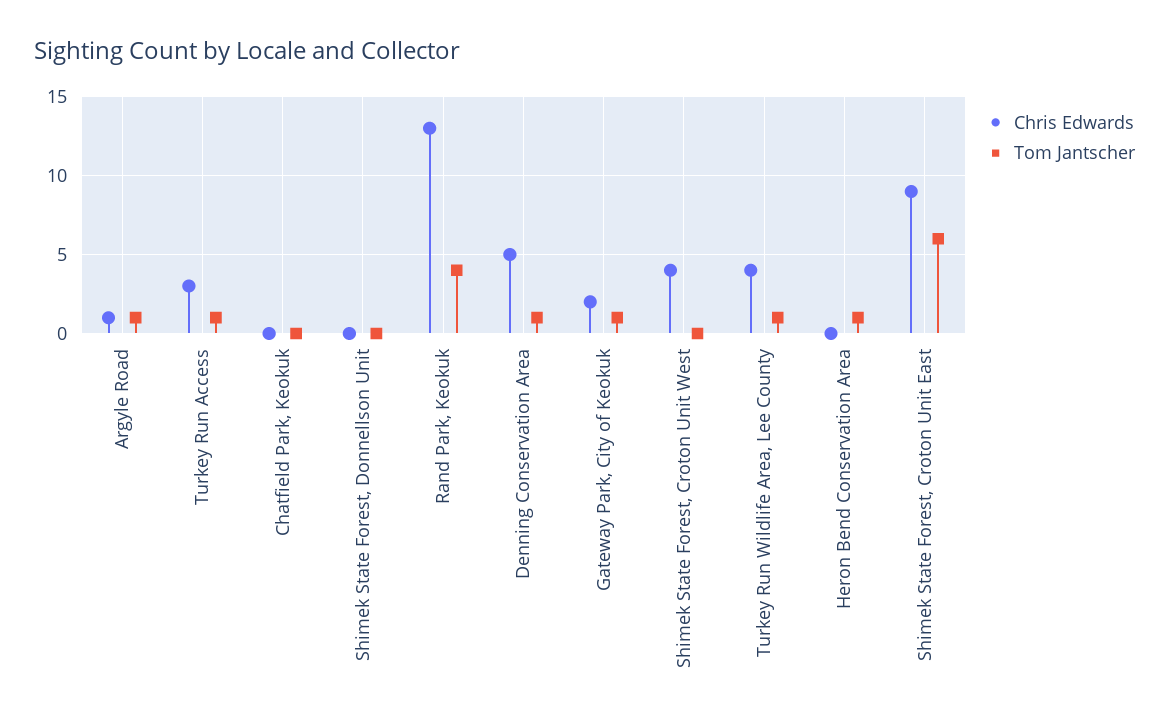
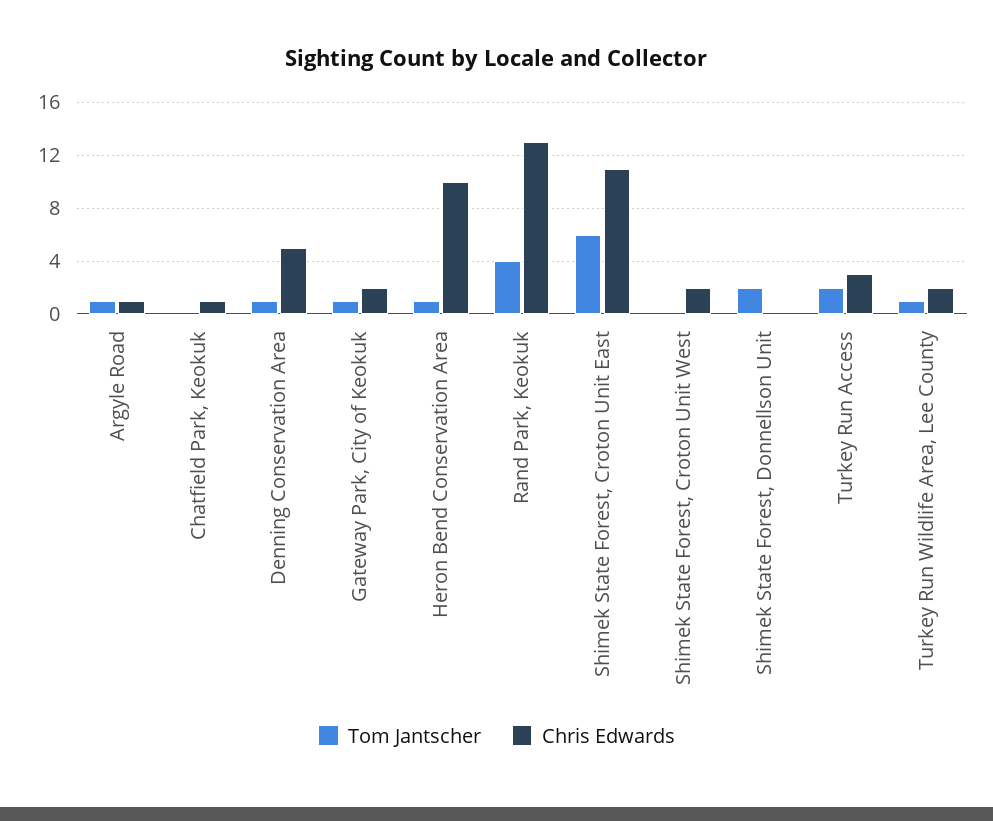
  {
    "Chris Edwards": {
      "Argyle Road": 1,
      "Turkey Run Access": 3,
-     "Chatfield Park, Keokuk": 0,
+     "Chatfield Park, Keokuk": 1,
      "Shimek State Forest, Donnellson Unit": 0,
      "Rand Park, Keokuk": 13,
      "Denning Conservation Area": 5,
      "Gateway Park, City of Keokuk": 2,
-     "Shimek State Forest, Croton Unit West": 4,
+     "Shimek State Forest, Croton Unit West": 2,
-     "Turkey Run Wildlife Area, Lee County": 4,
+     "Turkey Run Wildlife Area, Lee County": 2,
-     "Heron Bend Conservation Area": 0,
+     "Heron Bend Conservation Area": 10,
-     "Shimek State Forest, Croton Unit East": 9
+     "Shimek State Forest, Croton Unit East": 11
    },
    "Tom Jantscher": {
      "Argyle Road": 1,
-     "Turkey Run Access": 1,
+     "Turkey Run Access": 2,
      "Chatfield Park, Keokuk": 0,
-     "Shimek State Forest, Donnellson Unit": 0,
+     "Shimek State Forest, Donnellson Unit": 2,
      "Rand Park, Keokuk": 4,
      "Denning Conservation Area": 1,
      "Gateway Park, City of Keokuk": 1,
      "Shimek State Forest, Croton Unit West": 0,
      "Turkey Run Wildlife Area, Lee County": 1,
      "Heron Bend Conservation Area": 1,
      "Shimek State Forest, Croton Unit East": 6
    }
  }

